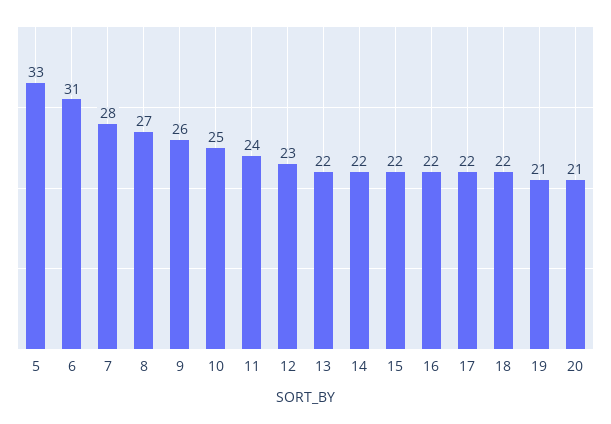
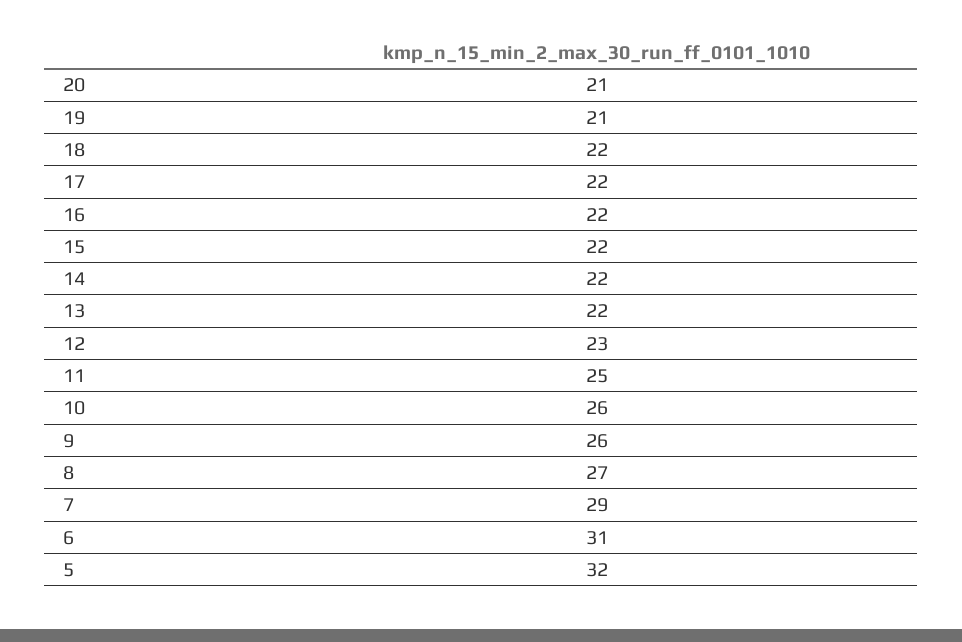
  {
-   "5": 33,
+   "5": 32,
    "6": 31,
-   "7": 28,
+   "7": 29,
    "8": 27,
    "9": 26,
-   "10": 25,
+   "10": 26,
-   "11": 24,
+   "11": 25,
    "12": 23,
    "13": 22,
    "14": 22,
    "15": 22,
    "16": 22,
    "17": 22,
    "18": 22,
    "19": 21,
    "20": 21
  }

